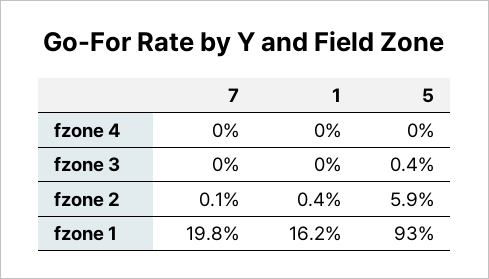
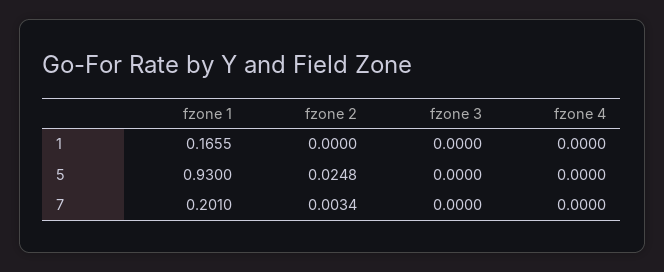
  {
    "7": {
      "fzone 4": 0,
      "fzone 3": 0,
-     "fzone 2": 0.001,
+     "fzone 2": 0.0034,
-     "fzone 1": 0.198
+     "fzone 1": 0.201
    },
    "1": {
      "fzone 4": 0,
      "fzone 3": 0,
-     "fzone 2": 0.004,
+     "fzone 2": 0,
-     "fzone 1": 0.162
+     "fzone 1": 0.1655
    },
    "5": {
      "fzone 4": 0,
-     "fzone 3": 0.004,
+     "fzone 3": 0,
-     "fzone 2": 0.059,
+     "fzone 2": 0.0248,
      "fzone 1": 0.93
    }
  }

